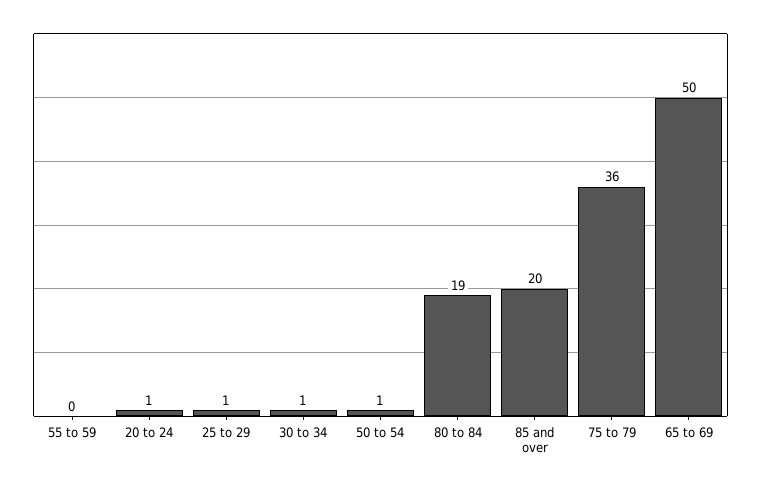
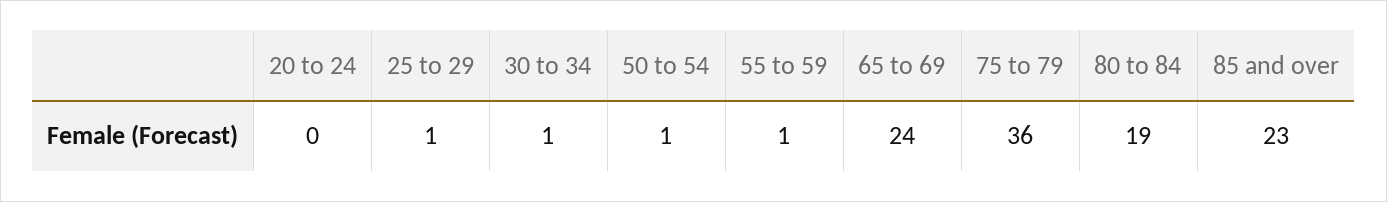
  {
-   "55 to 59": 0,
+   "55 to 59": 1,
-   "20 to 24": 1,
+   "20 to 24": 0,
    "25 to 29": 1,
    "30 to 34": 1,
    "50 to 54": 1,
    "80 to 84": 19,
-   "85 and over": 20,
+   "85 and over": 23,
    "75 to 79": 36,
-   "65 to 69": 50
+   "65 to 69": 24
  }

